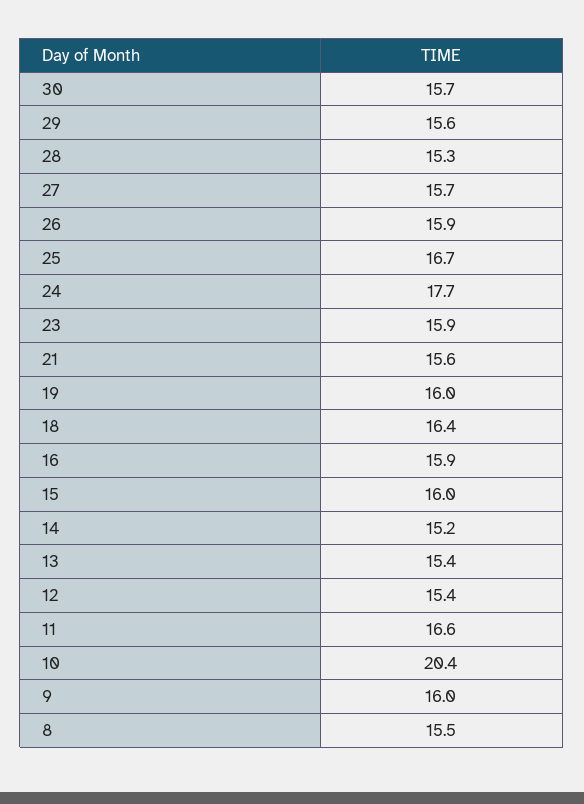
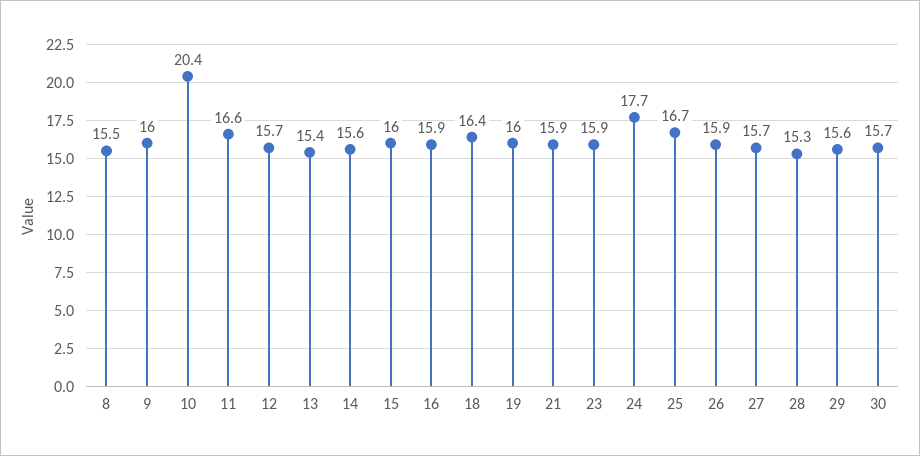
  {
    "30": 15.7,
    "29": 15.6,
    "28": 15.3,
    "27": 15.7,
    "26": 15.9,
    "25": 16.7,
    "24": 17.7,
    "23": 15.9,
-   "21": 15.6,
+   "21": 15.9,
    "19": 16,
    "18": 16.4,
    "16": 15.9,
    "15": 16,
-   "14": 15.2,
+   "14": 15.6,
    "13": 15.4,
-   "12": 15.4,
+   "12": 15.7,
    "11": 16.6,
    "10": 20.4,
    "9": 16,
    "8": 15.5
  }

